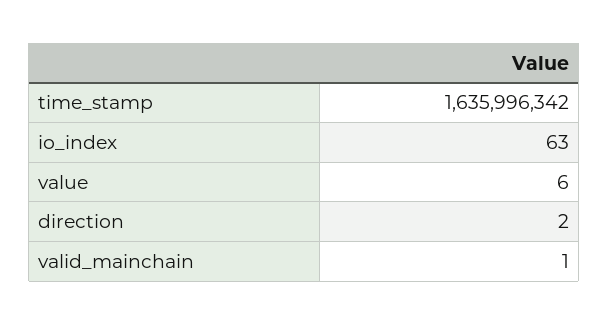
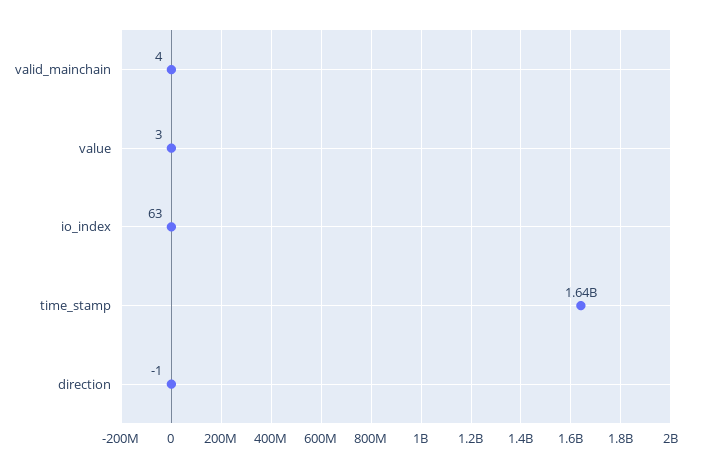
  {
    "time_stamp": 1635996342,
    "io_index": 63,
-   "value": 6,
+   "value": 3,
-   "direction": 2,
+   "direction": -1,
-   "valid_mainchain": 1
+   "valid_mainchain": 4
  }

